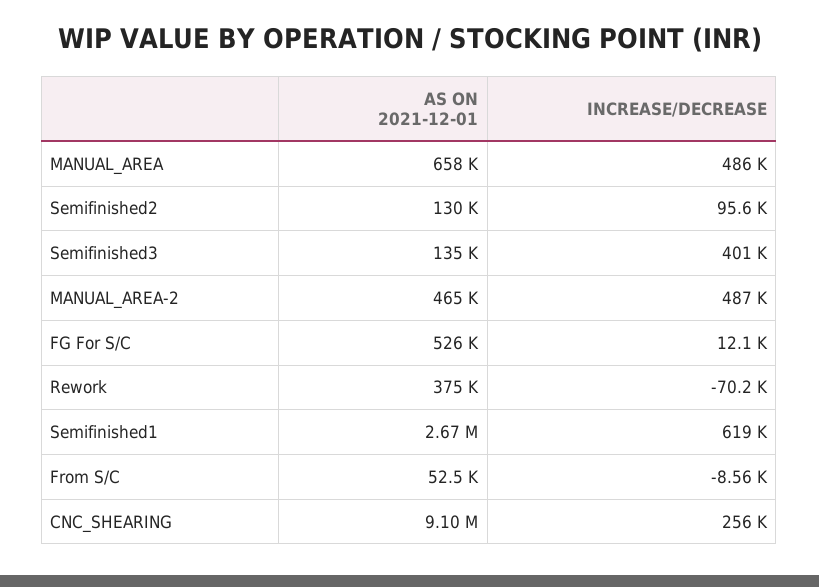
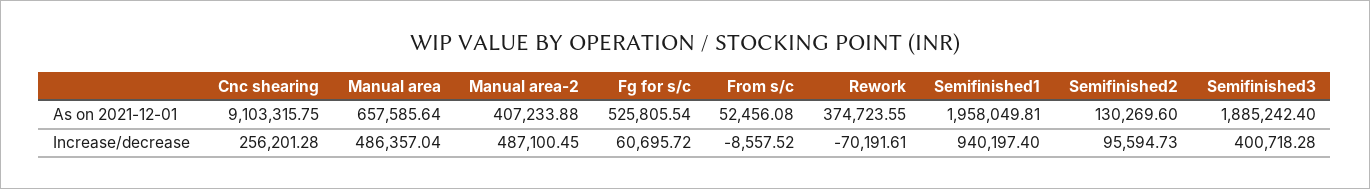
  {
    "AS ON 2021-12-01": {
      "MANUAL_AREA": 657585.64,
      "Semifinished2": 130269.6,
-     "Semifinished3": 135000,
+     "Semifinished3": 1885242.4,
-     "MANUAL_AREA-2": 465000,
+     "MANUAL_AREA-2": 407233.88,
      "FG For S/C": 525805.54,
      "Rework": 374723.55,
-     "Semifinished1": 2670000,
+     "Semifinished1": 1958049.81,
      "From S/C": 52456.08,
      "CNC_SHEARING": 9103315.75
    },
    "INCREASE/DECREASE": {
      "MANUAL_AREA": 486357.04,
      "Semifinished2": 95594.73,
      "Semifinished3": 400718.28,
      "MANUAL_AREA-2": 487100.45,
-     "FG For S/C": 12100,
+     "FG For S/C": 60695.72,
      "Rework": -70191.61,
-     "Semifinished1": 619000,
+     "Semifinished1": 940197.4,
      "From S/C": -8557.52,
      "CNC_SHEARING": 256201.28
    }
  }

